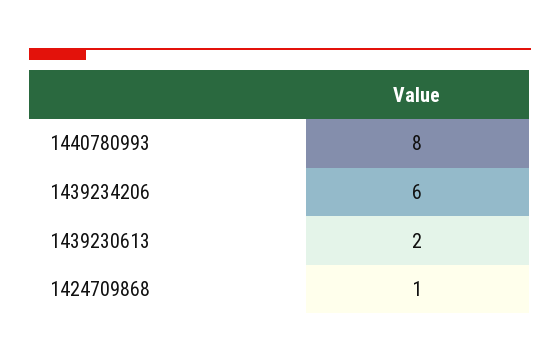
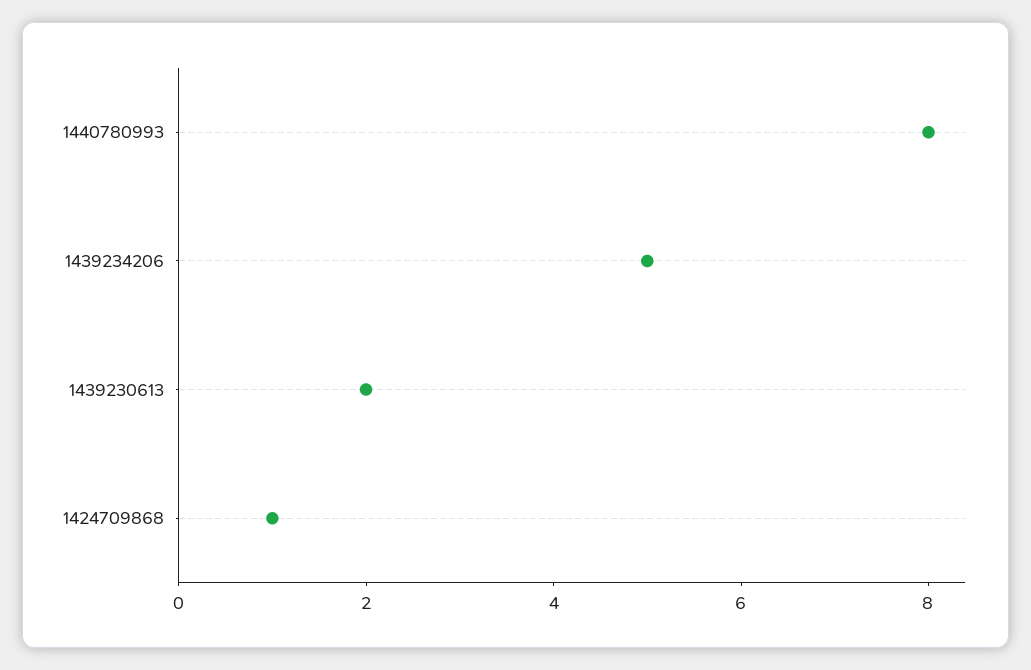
  {
    "1440780993": 8,
-   "1439234206": 6,
+   "1439234206": 5,
    "1439230613": 2,
    "1424709868": 1
  }

